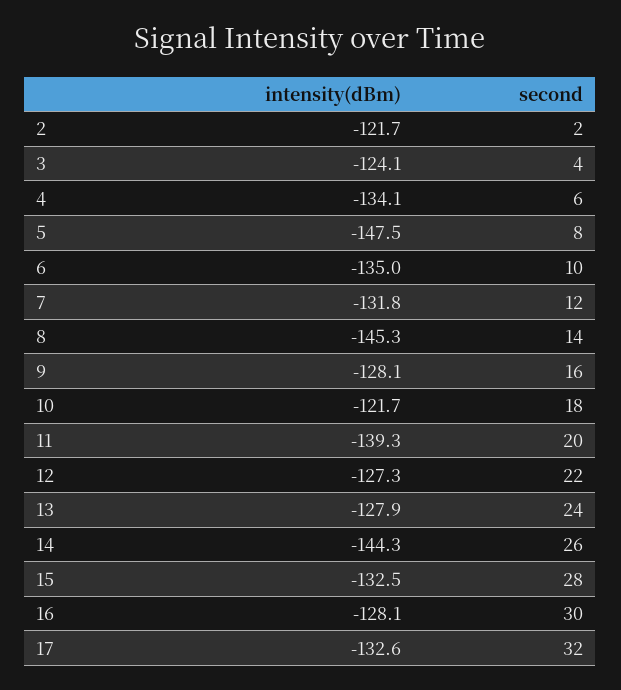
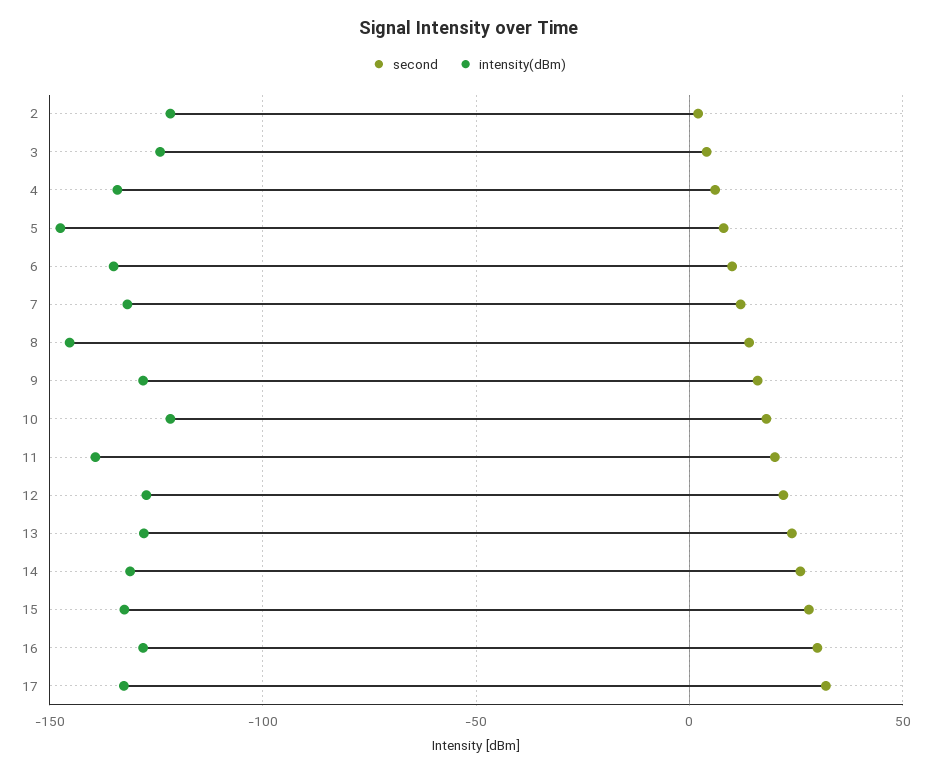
  {
    "intensity(dBm)": {
      "2": -121.7,
      "3": -124.1,
      "4": -134.1,
      "5": -147.5,
      "6": -135,
      "7": -131.8,
      "8": -145.3,
      "9": -128.1,
      "10": -121.7,
      "11": -139.3,
      "12": -127.3,
      "13": -127.9,
-     "14": -144.3,
+     "14": -130,
      "15": -132.5,
      "16": -128.1,
      "17": -132.6
    },
    "second": {
      "2": 2,
      "3": 4,
      "4": 6,
      "5": 8,
      "6": 10,
      "7": 12,
      "8": 14,
      "9": 16,
      "10": 18,
      "11": 20,
      "12": 22,
      "13": 24,
      "14": 26,
      "15": 28,
      "16": 30,
      "17": 32
    }
  }

